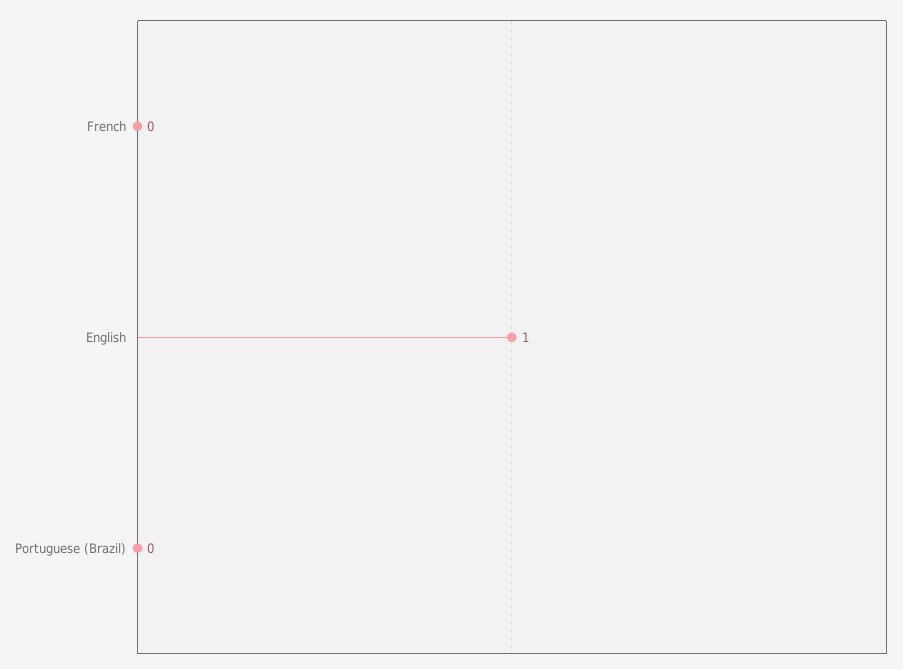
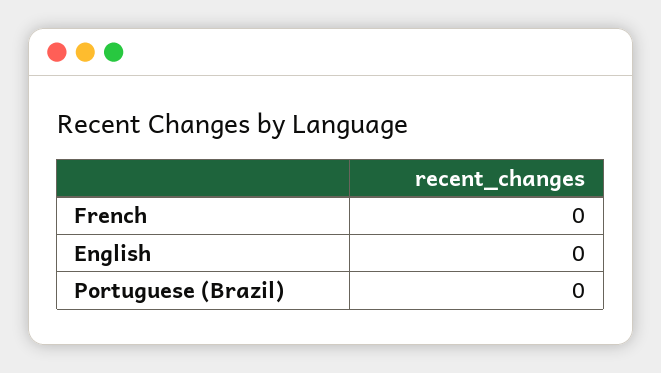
  {
    "French": 0,
-   "English": 1,
+   "English": 0,
    "Portuguese (Brazil)": 0
  }

